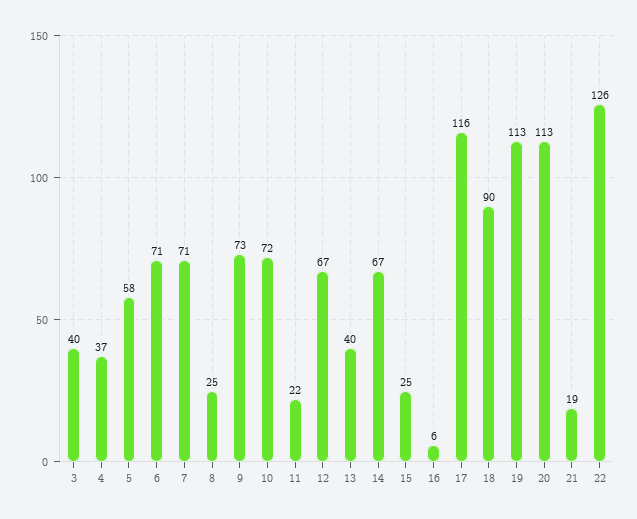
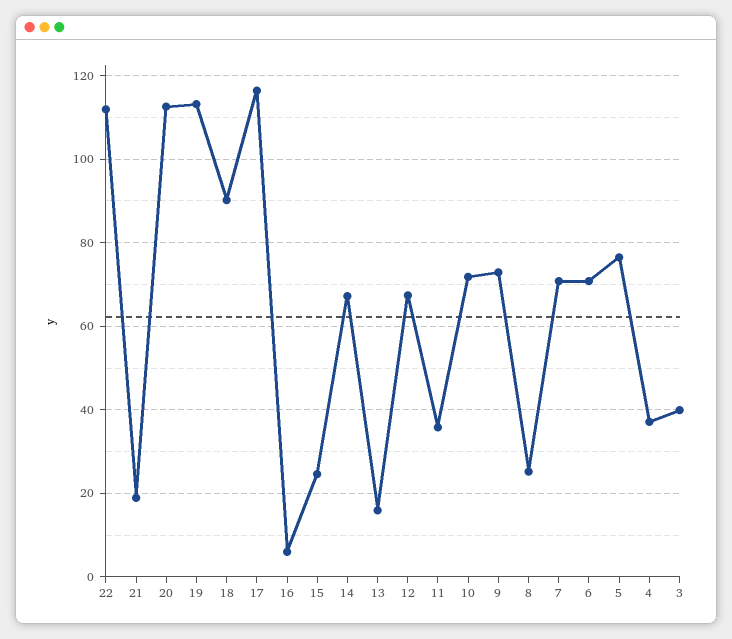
  {
    "3": 40,
    "4": 37,
-   "5": 58,
+   "5": 76,
    "6": 71,
    "7": 71,
    "8": 25,
    "9": 73,
    "10": 72,
-   "11": 22,
+   "11": 36,
    "12": 67,
-   "13": 40,
+   "13": 16,
    "14": 67,
    "15": 25,
    "16": 6,
    "17": 116,
    "18": 90,
    "19": 113,
    "20": 113,
    "21": 19,
-   "22": 126
+   "22": 112
  }

